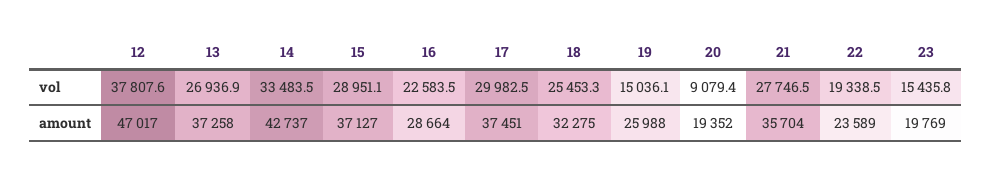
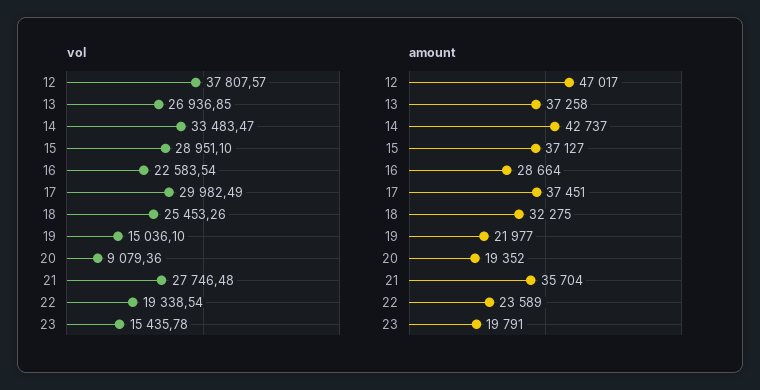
  {
    "vol": {
      "12": 37807.57,
      "13": 26936.85,
      "14": 33483.47,
      "15": 28951.1,
      "16": 22583.54,
      "17": 29982.49,
      "18": 25453.26,
      "19": 15036.1,
      "20": 9079.36,
      "21": 27746.48,
      "22": 19338.54,
      "23": 15435.78
    },
    "amount": {
      "12": 47017,
      "13": 37258,
      "14": 42737,
      "15": 37127,
      "16": 28664,
      "17": 37451,
      "18": 32275,
-     "19": 25988,
+     "19": 21977,
      "20": 19352,
      "21": 35704,
      "22": 23589,
-     "23": 19769
+     "23": 19791
    }
  }

